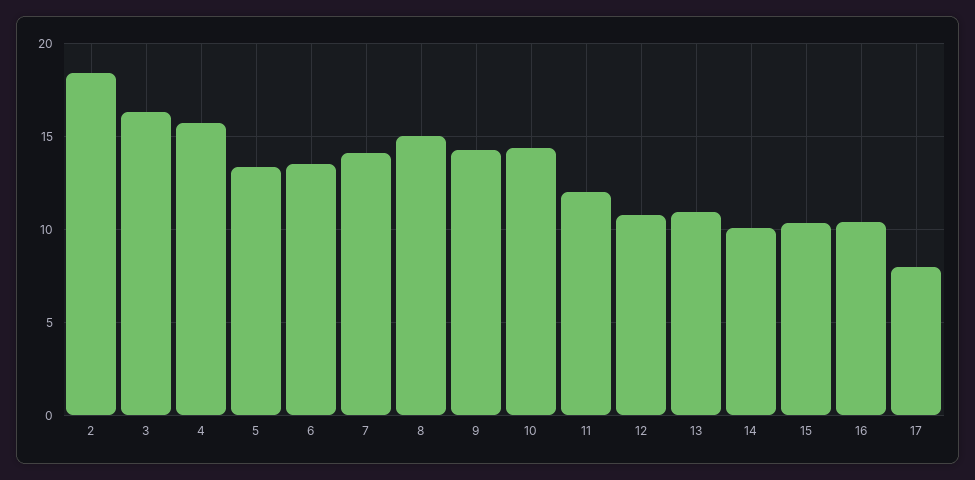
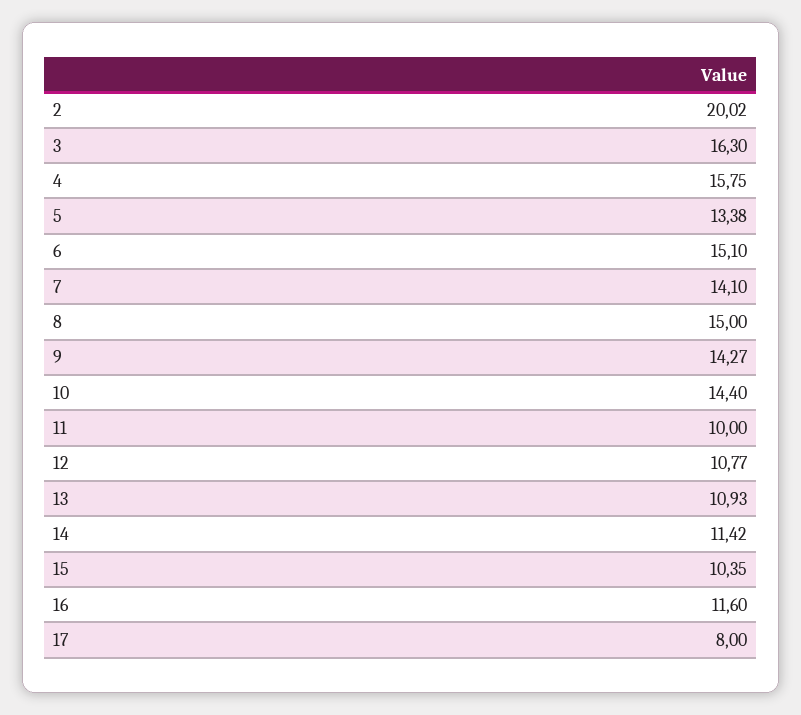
  {
-   "2": 18.5,
+   "2": 20.02,
    "3": 16.3,
    "4": 15.75,
    "5": 13.38,
-   "6": 13.5,
+   "6": 15.1,
    "7": 14.1,
    "8": 15,
    "9": 14.27,
    "10": 14.4,
-   "11": 12,
+   "11": 10,
    "12": 10.77,
    "13": 10.93,
-   "14": 10,
+   "14": 11.42,
    "15": 10.35,
-   "16": 10.5,
+   "16": 11.6,
    "17": 8
  }

